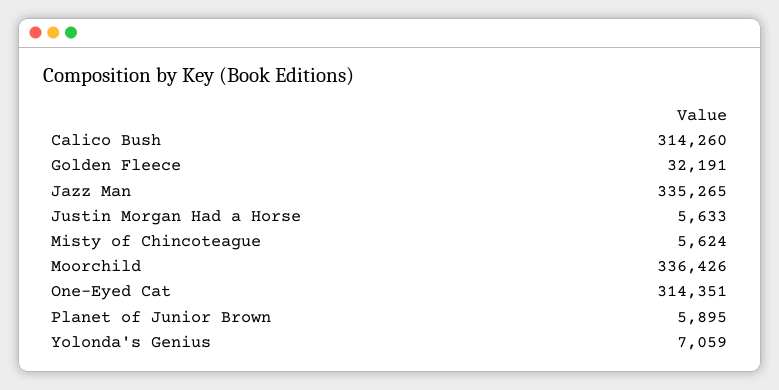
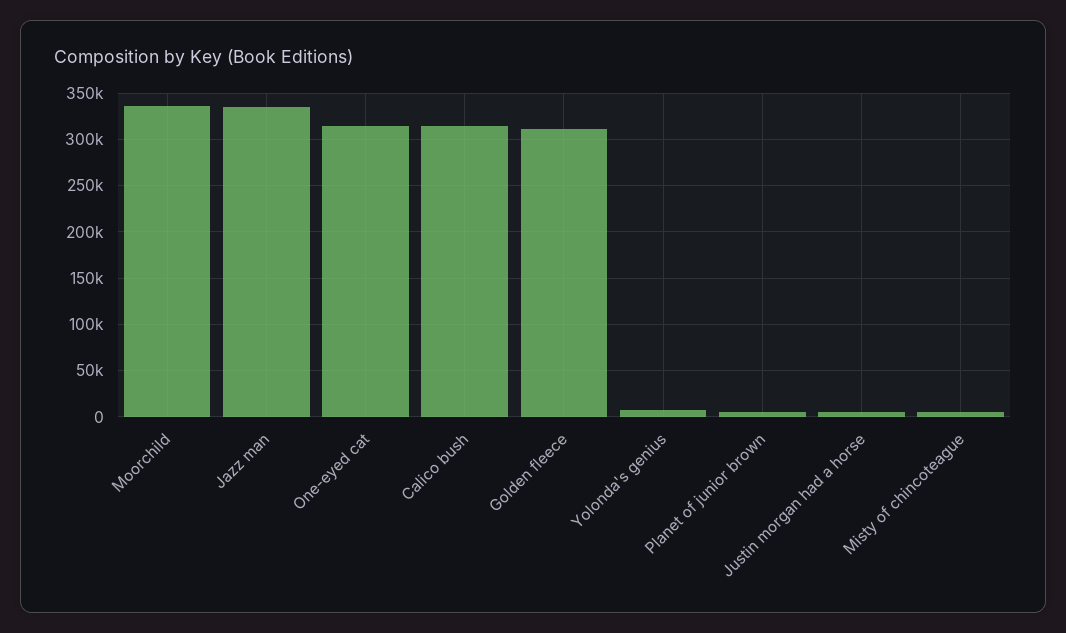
  {
    "Calico Bush": 314260,
-   "Golden Fleece": 32191,
+   "Golden Fleece": 310000,
    "Jazz Man": 335265,
    "Justin Morgan Had a Horse": 5633,
    "Misty of Chincoteague": 5624,
    "Moorchild": 336426,
    "One-Eyed Cat": 314351,
    "Planet of Junior Brown": 5895,
    "Yolonda's Genius": 7059
  }

